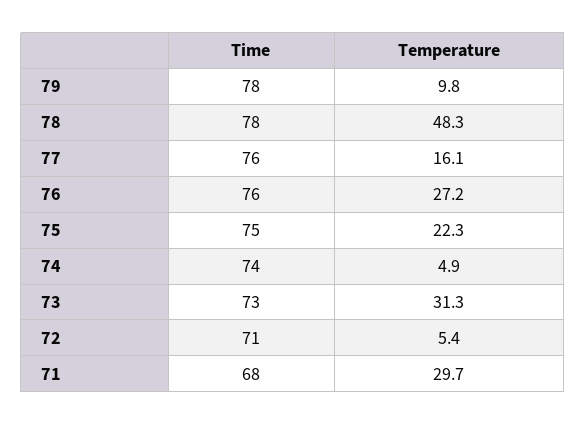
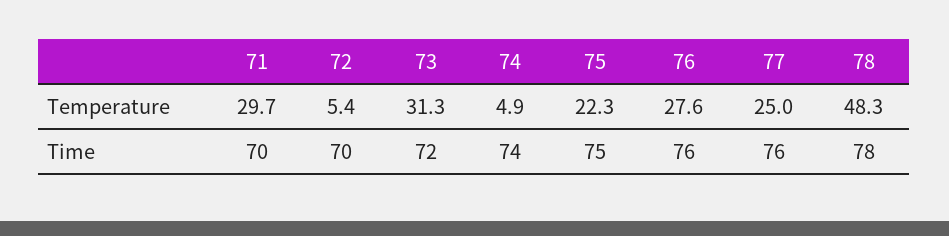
  {
    "Time": {
-     "79": 78,
      "78": 78,
      "77": 76,
      "76": 76,
      "75": 75,
      "74": 74,
-     "73": 73,
+     "73": 72,
-     "72": 71,
+     "72": 70,
-     "71": 68
+     "71": 70
    },
    "Temperature": {
-     "79": 9.8,
      "78": 48.3,
-     "77": 16.1,
+     "77": 25,
-     "76": 27.2,
+     "76": 27.6,
      "75": 22.3,
      "74": 4.9,
      "73": 31.3,
      "72": 5.4,
      "71": 29.7
    }
  }

